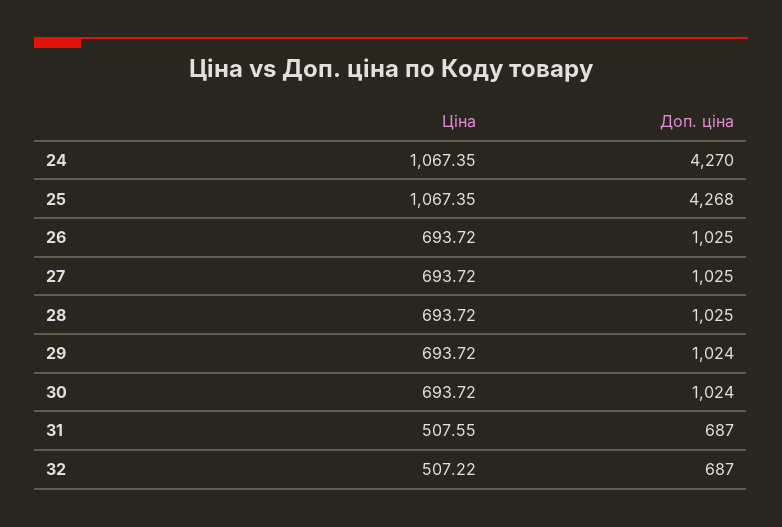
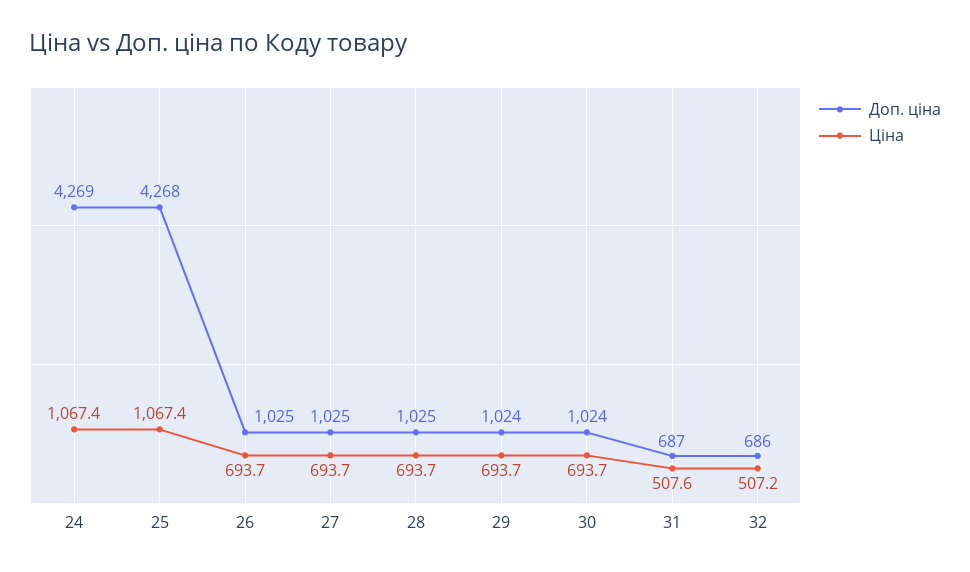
  {
    "Ціна": {
      "24": 1067.35,
      "25": 1067.35,
      "26": 693.72,
      "27": 693.72,
      "28": 693.72,
      "29": 693.72,
      "30": 693.72,
      "31": 507.55,
      "32": 507.22
    },
    "Доп. ціна": {
-     "24": 4270,
+     "24": 4269,
      "25": 4268,
      "26": 1025,
      "27": 1025,
      "28": 1025,
      "29": 1024,
      "30": 1024,
      "31": 687,
-     "32": 687
+     "32": 686
    }
  }

